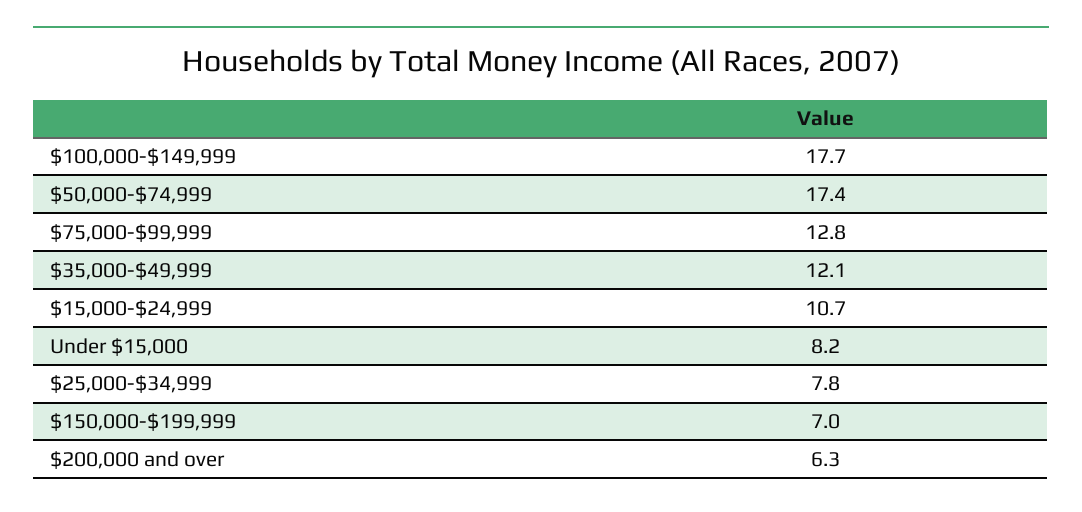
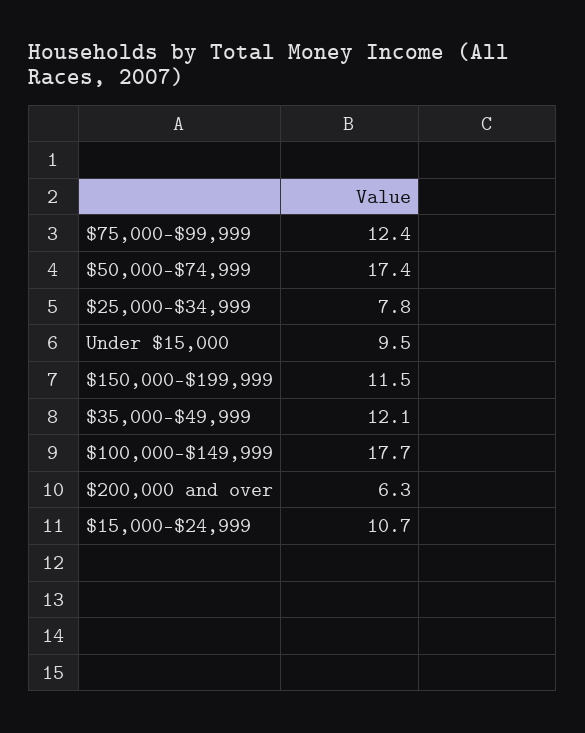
  {
    "$100,000-$149,999": 17.7,
    "$50,000-$74,999": 17.4,
-   "$75,000-$99,999": 12.8,
+   "$75,000-$99,999": 12.4,
    "$35,000-$49,999": 12.1,
    "$15,000-$24,999": 10.7,
-   "Under $15,000": 8.2,
+   "Under $15,000": 9.5,
    "$25,000-$34,999": 7.8,
-   "$150,000-$199,999": 7,
+   "$150,000-$199,999": 11.5,
    "$200,000 and over": 6.3
  }

